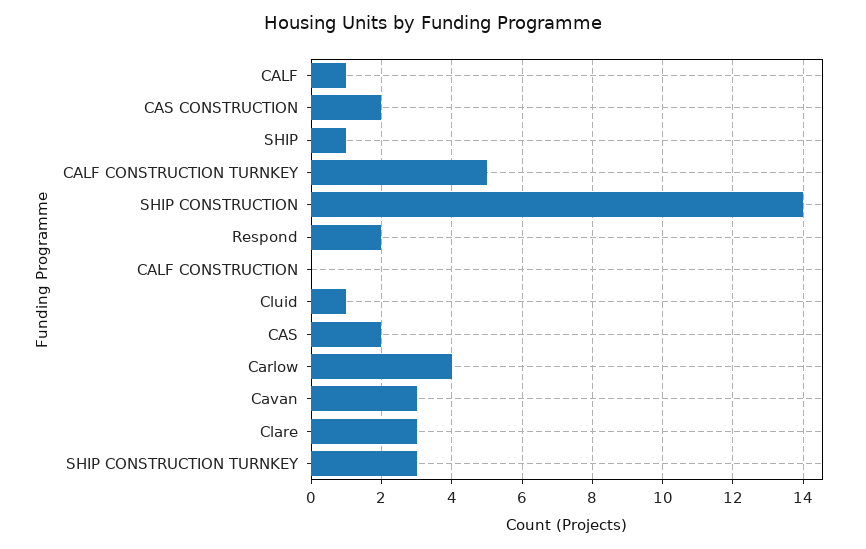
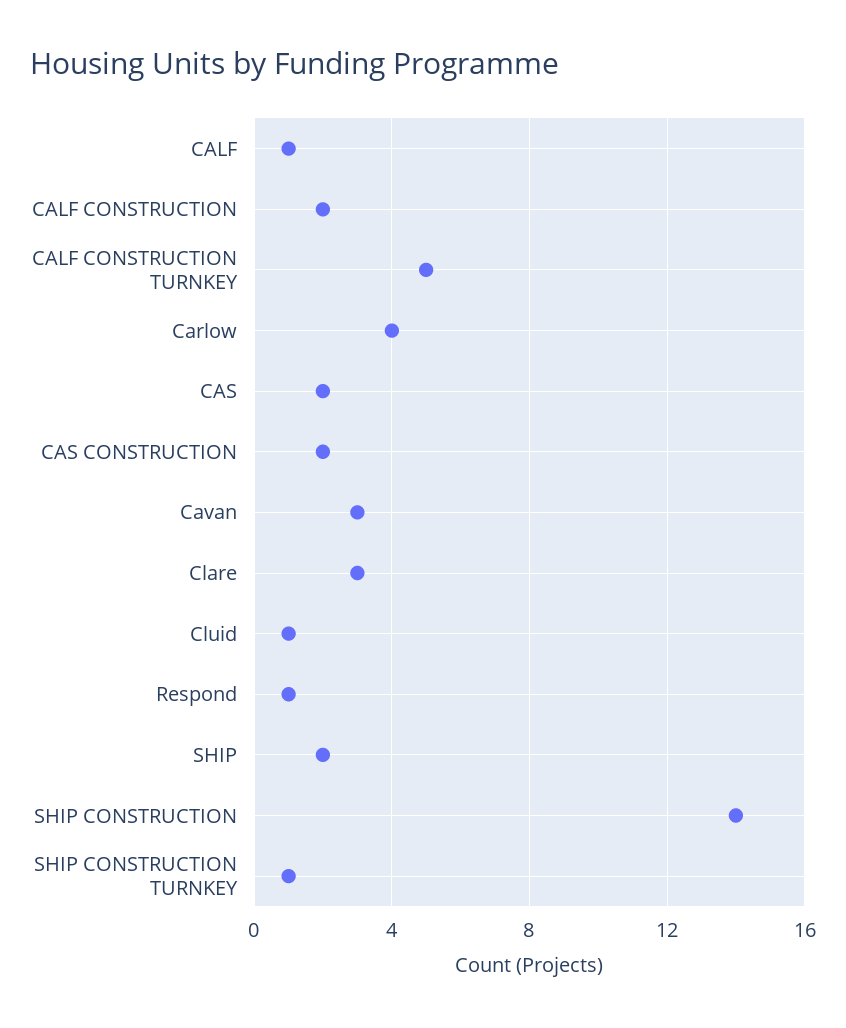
  {
    "CALF": 1,
    "CAS CONSTRUCTION": 2,
-   "SHIP": 1,
+   "SHIP": 2,
    "CALF CONSTRUCTION TURNKEY": 5,
    "SHIP CONSTRUCTION": 14,
-   "Respond": 2,
+   "Respond": 1,
-   "CALF CONSTRUCTION": 0,
+   "CALF CONSTRUCTION": 2,
    "Cluid": 1,
    "CAS": 2,
    "Carlow": 4,
    "Cavan": 3,
    "Clare": 3,
-   "SHIP CONSTRUCTION TURNKEY": 3
+   "SHIP CONSTRUCTION TURNKEY": 1
  }

